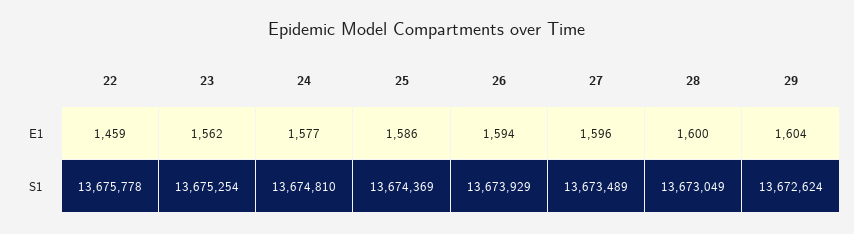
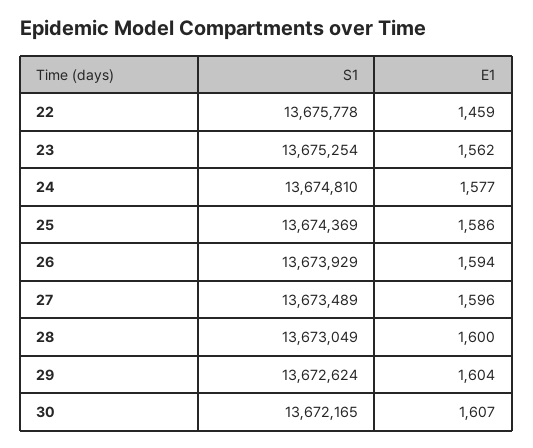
  {
    "22": {
      "E1": 1459,
      "S1": 13675778
    },
    "23": {
      "E1": 1562,
      "S1": 13675254
    },
    "24": {
      "E1": 1577,
      "S1": 13674810
    },
    "25": {
      "E1": 1586,
      "S1": 13674369
    },
    "26": {
      "E1": 1594,
      "S1": 13673929
    },
    "27": {
      "E1": 1596,
      "S1": 13673489
    },
    "28": {
      "E1": 1600,
      "S1": 13673049
    },
    "29": {
      "E1": 1604,
      "S1": 13672624
-   }
+   },
+   "30": {
+     "S1": 13672165,
+     "E1": 1607
+   }
  }

